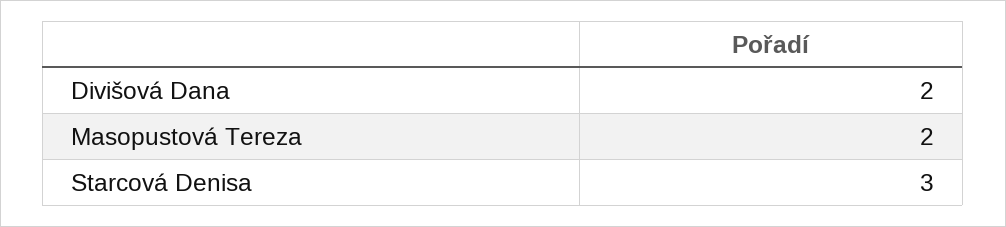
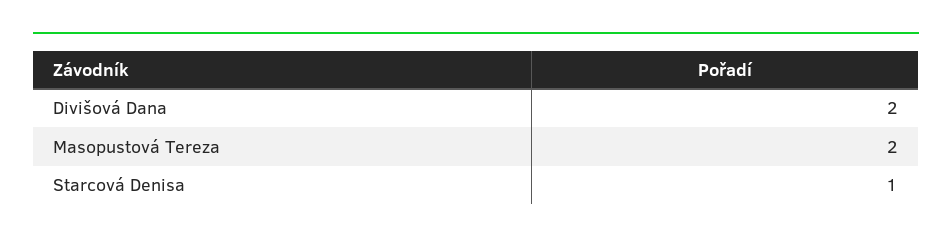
  {
    "Divišová Dana": 2,
    "Masopustová Tereza": 2,
-   "Starcová Denisa": 3
+   "Starcová Denisa": 1
  }

